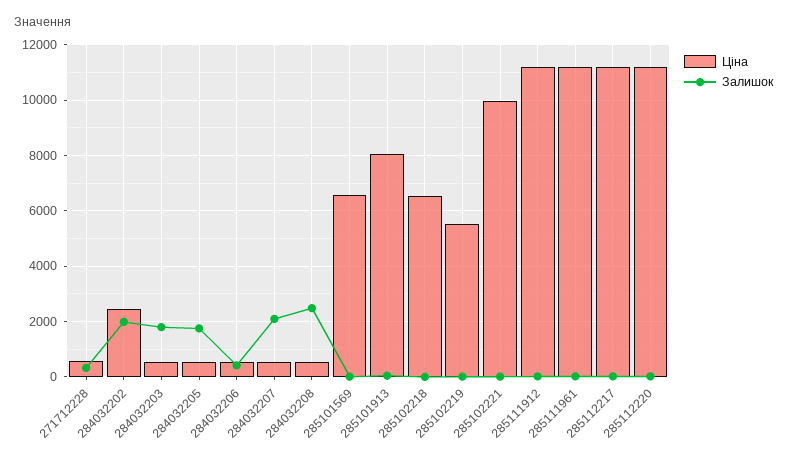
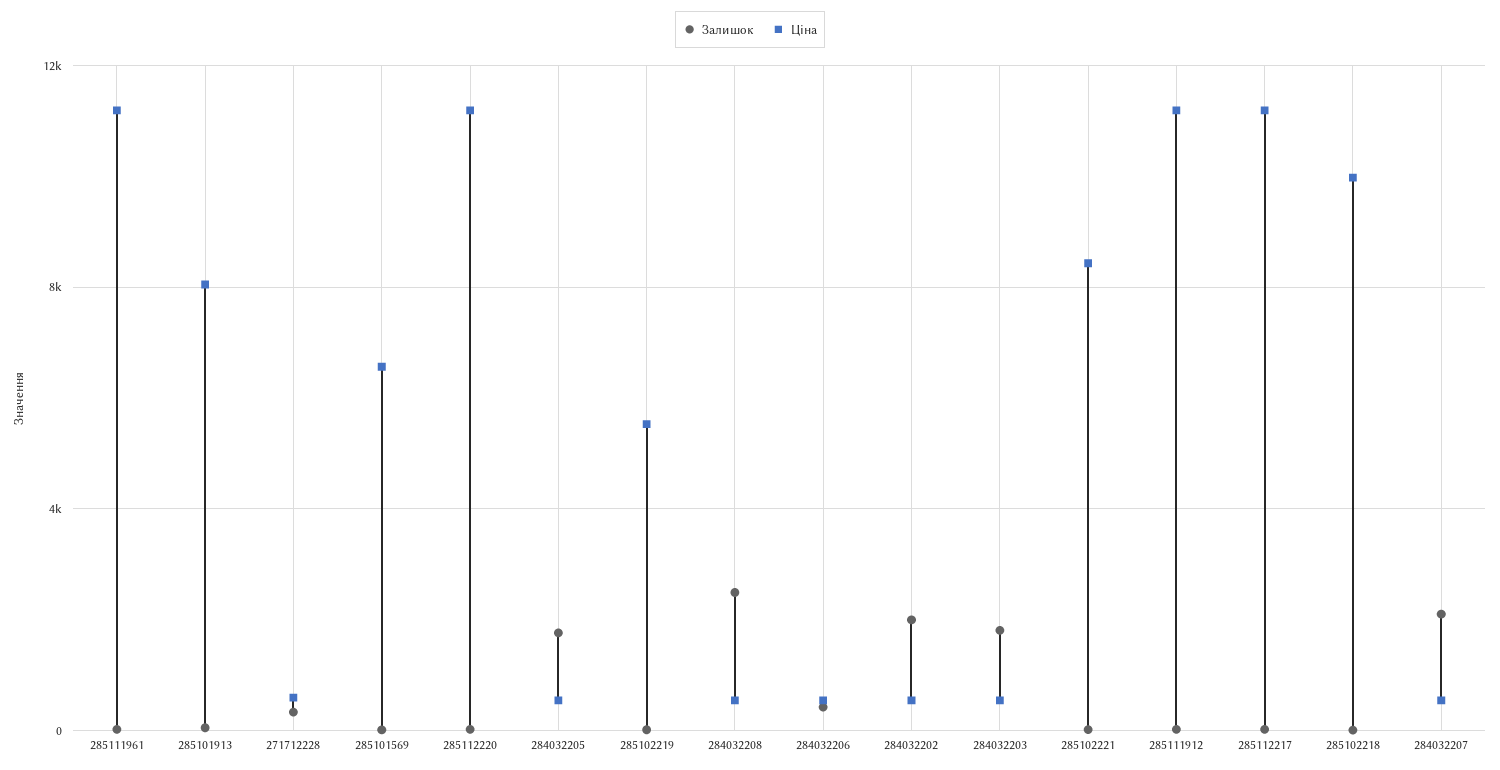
  {
    "Ціна": {
      "271712228": 500,
-     "284032202": 2500,
+     "284032202": 500,
      "284032203": 500,
      "284032205": 500,
      "284032206": 500,
      "284032207": 500,
      "284032208": 500,
      "285101569": 6500,
      "285101913": 8000,
-     "285102218": 6500,
+     "285102218": 10000,
      "285102219": 5500,
-     "285102221": 10000,
+     "285102221": 8500,
      "285111912": 11250,
      "285111961": 11250,
      "285112217": 11250,
      "285112220": 11250
    },
    "Залишок": {
      "271712228": 250,
      "284032202": 2000,
      "284032203": 1750,
      "284032205": 1750,
      "284032206": 500,
      "284032207": 2000,
      "284032208": 2500,
      "285101569": 0,
      "285101913": 0,
      "285102218": 0,
      "285102219": 0,
      "285102221": 0,
      "285111912": 0,
      "285111961": 0,
      "285112217": 0,
      "285112220": 0
    }
  }

